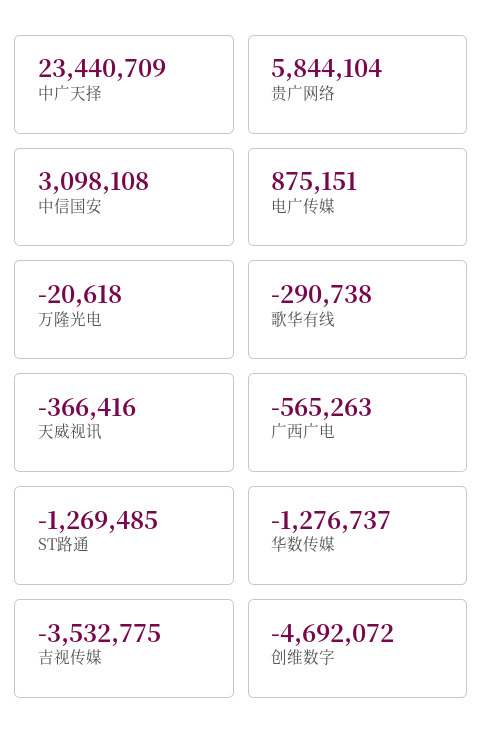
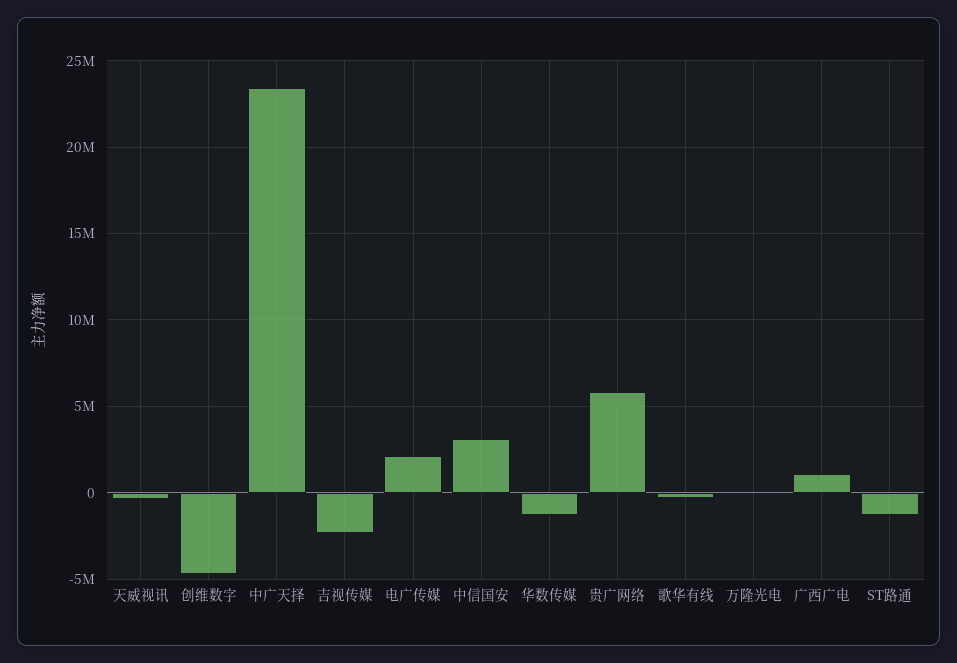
  {
    "中广天择": 23440709,
    "贵广网络": 5844104,
    "中信国安": 3098108,
-   "电广传媒": 875151,
+   "电广传媒": 2000000,
    "万隆光电": -20618,
    "歌华有线": -290738,
    "天威视讯": -366416,
-   "广西广电": -565263,
+   "广西广电": 1000000,
    "ST路通": -1269485,
    "华数传媒": -1276737,
-   "吉视传媒": -3532775,
+   "吉视传媒": -2500000,
    "创维数字": -4692072
  }

